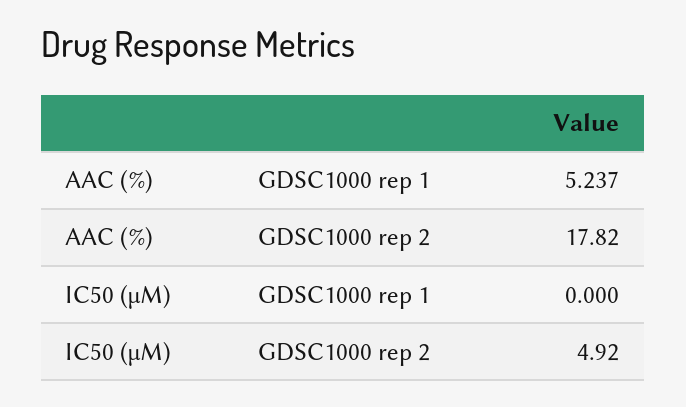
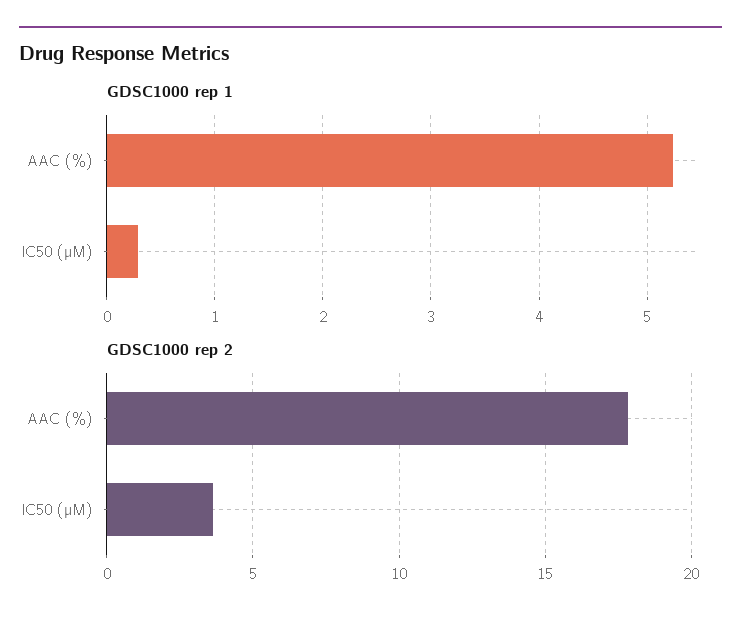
  {
    "GDSC1000 rep 1": {
      "AAC (%)": 5.237,
-     "IC50 (µM)": 0
+     "IC50 (µM)": 0.3
    },
    "GDSC1000 rep 2": {
      "AAC (%)": 17.82,
-     "IC50 (µM)": 4.92
+     "IC50 (µM)": 3.5
    }
  }

